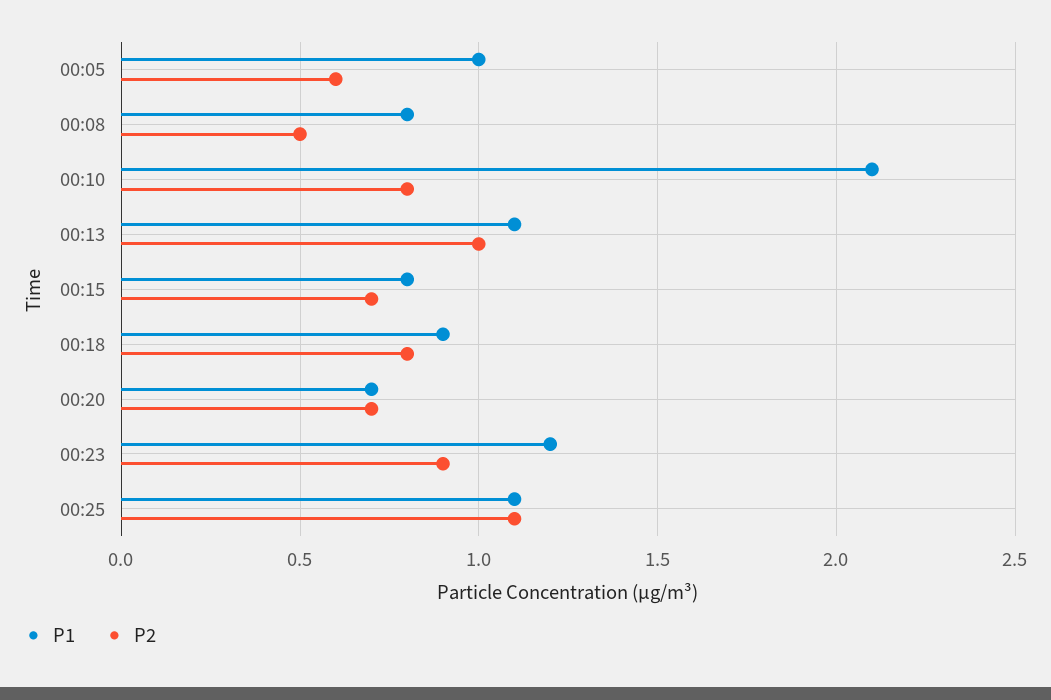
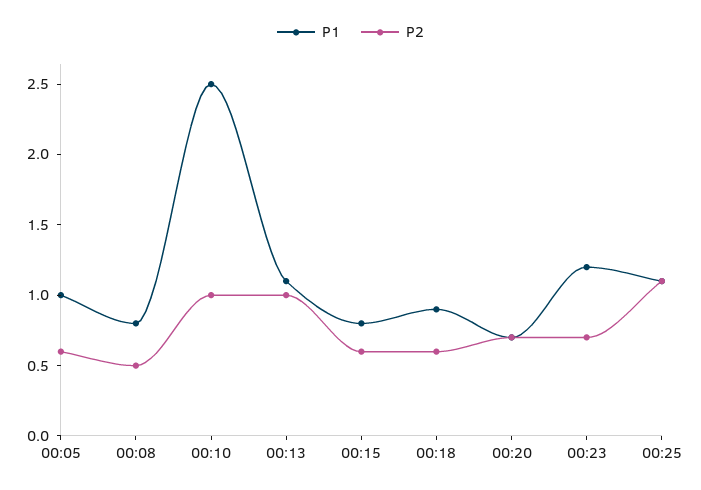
  {
    "P1": {
      "00:05": 1,
      "00:08": 0.8,
-     "00:10": 2.1,
+     "00:10": 2.5,
      "00:13": 1.1,
      "00:15": 0.8,
      "00:18": 0.9,
      "00:20": 0.7,
      "00:23": 1.2,
      "00:25": 1.1
    },
    "P2": {
      "00:05": 0.6,
      "00:08": 0.5,
-     "00:10": 0.8,
+     "00:10": 1,
      "00:13": 1,
-     "00:15": 0.7,
+     "00:15": 0.6,
-     "00:18": 0.8,
+     "00:18": 0.6,
      "00:20": 0.7,
-     "00:23": 0.9,
+     "00:23": 0.7,
      "00:25": 1.1
    }
  }

